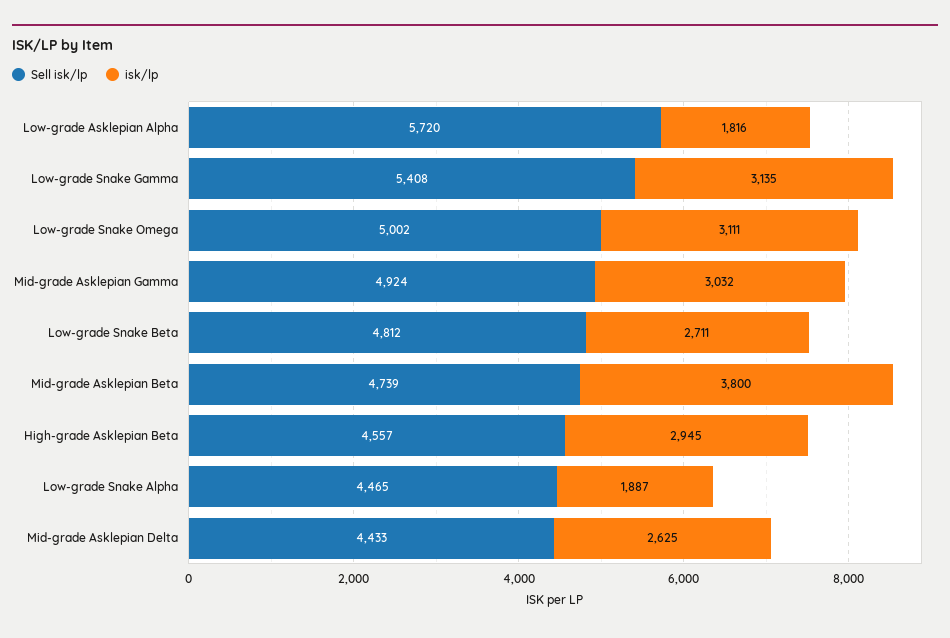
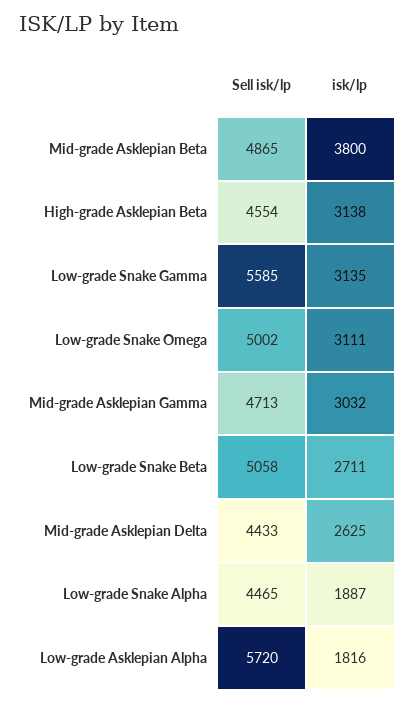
  {
    "Sell isk/lp": {
      "Low-grade Asklepian Alpha": 5720,
-     "Low-grade Snake Gamma": 5408,
+     "Low-grade Snake Gamma": 5585,
      "Low-grade Snake Omega": 5002,
-     "Mid-grade Asklepian Gamma": 4924,
+     "Mid-grade Asklepian Gamma": 4713,
-     "Low-grade Snake Beta": 4812,
+     "Low-grade Snake Beta": 5058,
-     "Mid-grade Asklepian Beta": 4739,
+     "Mid-grade Asklepian Beta": 4865,
-     "High-grade Asklepian Beta": 4557,
+     "High-grade Asklepian Beta": 4554,
      "Low-grade Snake Alpha": 4465,
      "Mid-grade Asklepian Delta": 4433
    },
    "isk/lp": {
      "Low-grade Asklepian Alpha": 1816,
      "Low-grade Snake Gamma": 3135,
      "Low-grade Snake Omega": 3111,
      "Mid-grade Asklepian Gamma": 3032,
      "Low-grade Snake Beta": 2711,
      "Mid-grade Asklepian Beta": 3800,
-     "High-grade Asklepian Beta": 2945,
+     "High-grade Asklepian Beta": 3138,
      "Low-grade Snake Alpha": 1887,
      "Mid-grade Asklepian Delta": 2625
    }
  }

